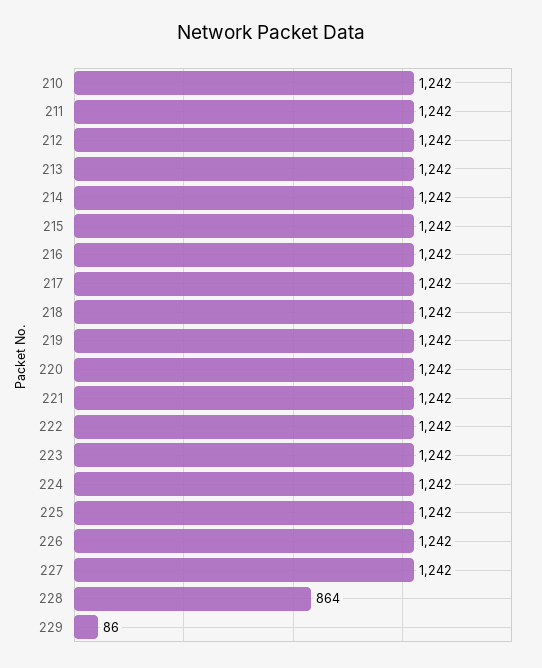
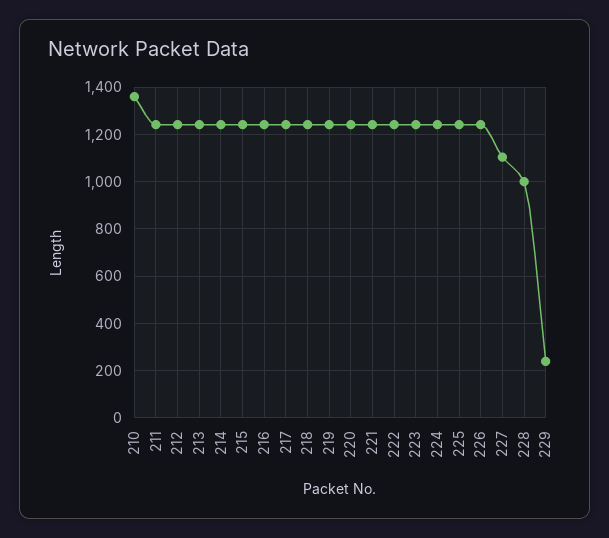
  {
-   "210": 1242,
+   "210": 1350,
    "211": 1242,
    "212": 1242,
    "213": 1242,
    "214": 1242,
    "215": 1242,
    "216": 1242,
    "217": 1242,
    "218": 1242,
    "219": 1242,
    "220": 1242,
    "221": 1242,
    "222": 1242,
    "223": 1242,
    "224": 1242,
    "225": 1242,
    "226": 1242,
-   "227": 1242,
+   "227": 1100,
-   "228": 864,
+   "228": 1000,
-   "229": 86
+   "229": 250
  }

